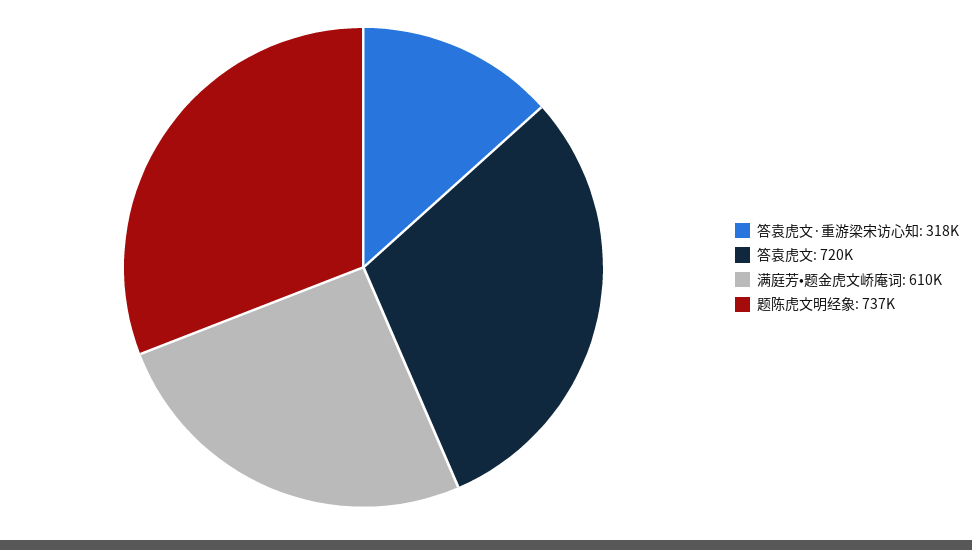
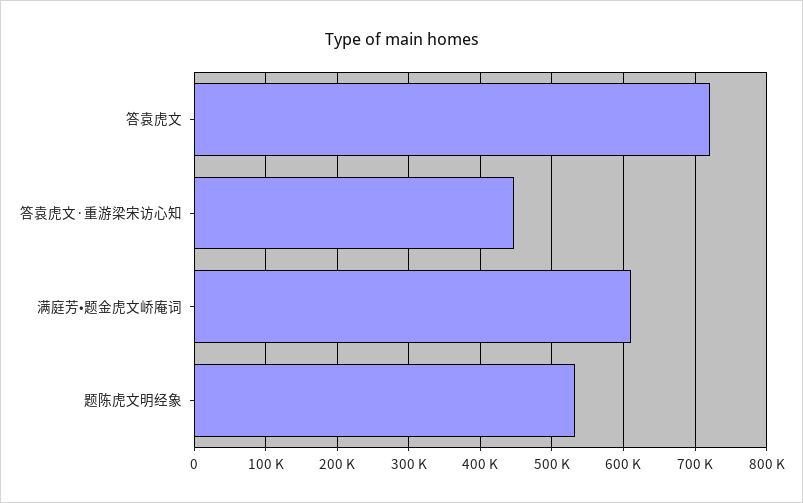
  {
-   "答袁虎文·重游梁宋访心知": 318000,
+   "答袁虎文·重游梁宋访心知": 450000,
    "答袁虎文": 720000,
    "满庭芳•题金虎文峤庵词": 610000,
-   "题陈虎文明经象": 737000
+   "题陈虎文明经象": 530000
  }

